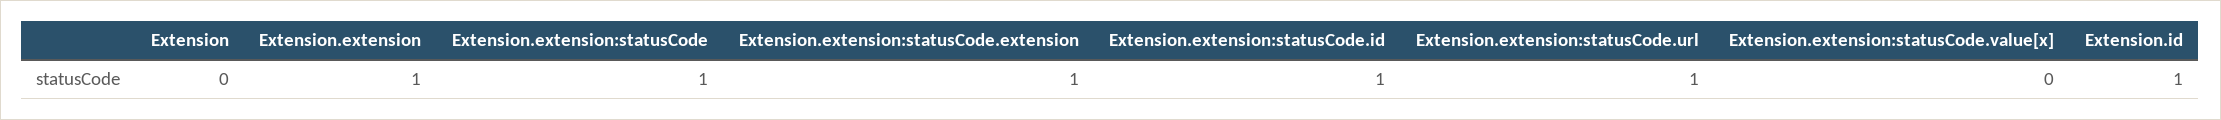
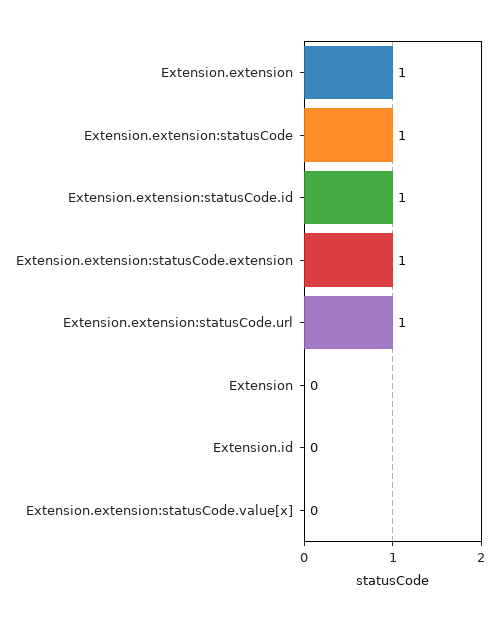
  {
    "Extension": 0,
    "Extension.extension": 1,
    "Extension.extension:statusCode": 1,
    "Extension.extension:statusCode.extension": 1,
    "Extension.extension:statusCode.id": 1,
    "Extension.extension:statusCode.url": 1,
    "Extension.extension:statusCode.value[x]": 0,
-   "Extension.id": 1
+   "Extension.id": 0
  }

